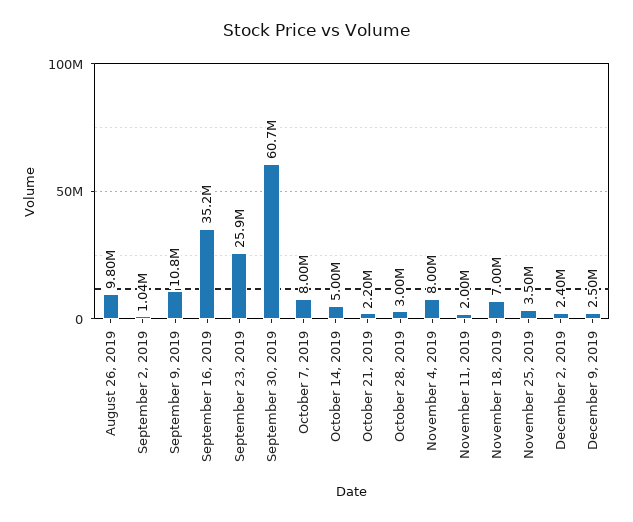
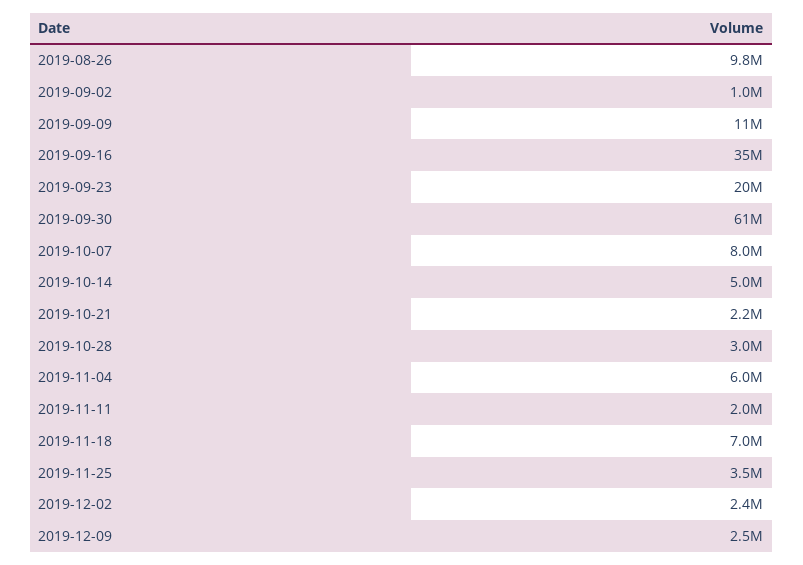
  {
    "August 26, 2019": 9800000,
    "September 2, 2019": 1040000,
    "September 9, 2019": 10800000,
    "September 16, 2019": 35200000,
-   "September 23, 2019": 25900000,
+   "September 23, 2019": 20000000,
    "September 30, 2019": 60700000,
    "October 7, 2019": 8000000,
    "October 14, 2019": 5000000,
    "October 21, 2019": 2200000,
    "October 28, 2019": 3000000,
-   "November 4, 2019": 8000000,
+   "November 4, 2019": 6000000,
    "November 11, 2019": 2000000,
    "November 18, 2019": 7000000,
    "November 25, 2019": 3500000,
    "December 2, 2019": 2400000,
    "December 9, 2019": 2500000
  }

